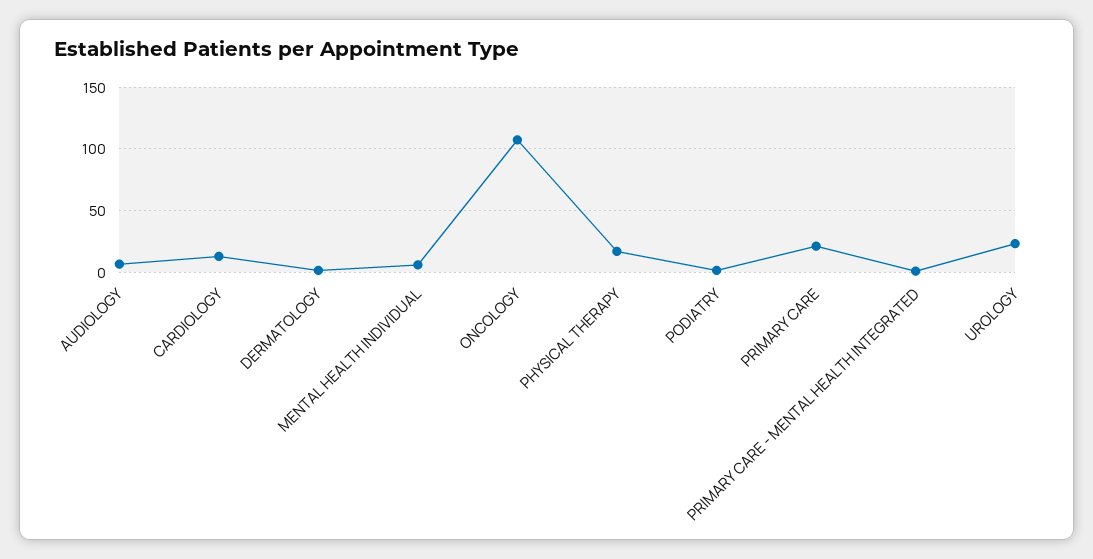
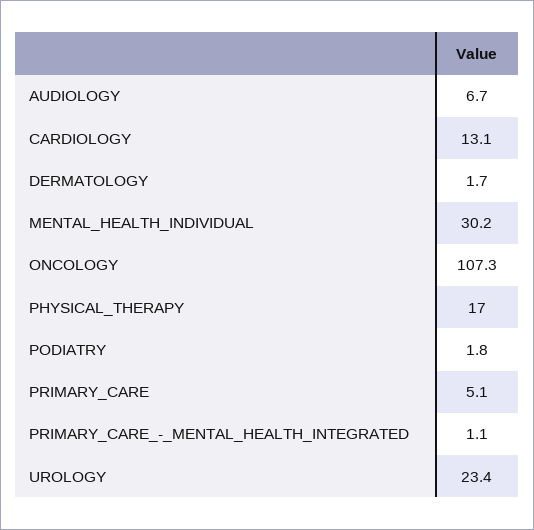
  {
    "AUDIOLOGY": 6.7,
    "CARDIOLOGY": 13.1,
    "DERMATOLOGY": 1.7,
-   "MENTAL HEALTH INDIVIDUAL": 5,
+   "MENTAL HEALTH INDIVIDUAL": 30.2,
    "ONCOLOGY": 107.3,
    "PHYSICAL THERAPY": 17,
    "PODIATRY": 1.8,
-   "PRIMARY CARE": 20,
+   "PRIMARY CARE": 5.1,
    "PRIMARY CARE - MENTAL HEALTH INTEGRATED": 1.1,
    "UROLOGY": 23.4
  }

